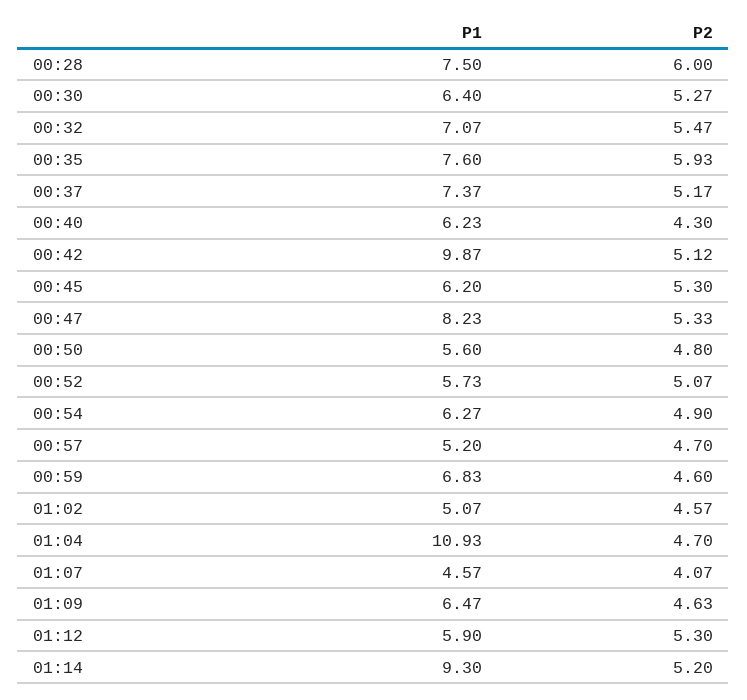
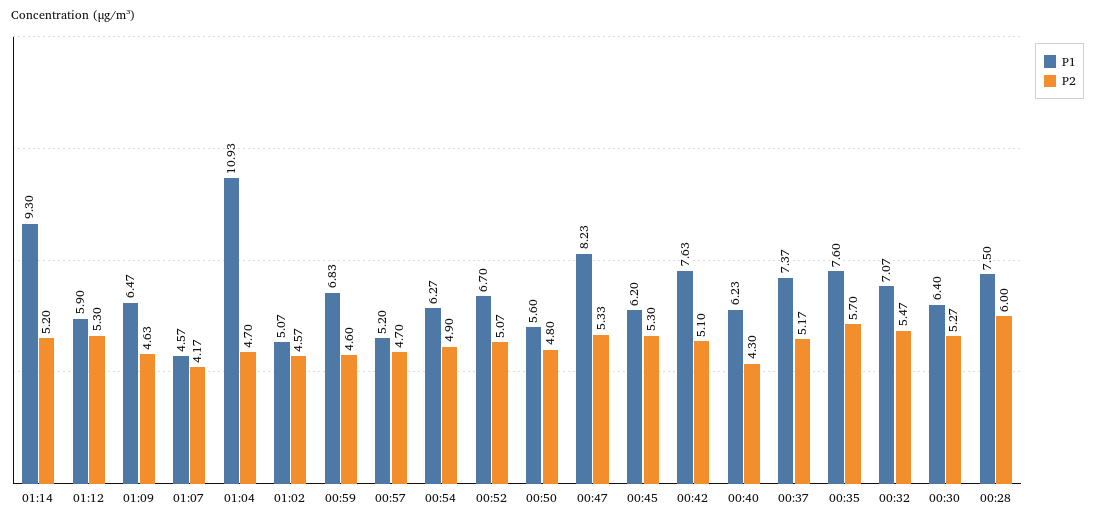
  {
    "P1": {
      "00:28": 7.5,
      "00:30": 6.4,
      "00:32": 7.07,
      "00:35": 7.6,
      "00:37": 7.37,
      "00:40": 6.23,
-     "00:42": 9.87,
+     "00:42": 7.63,
      "00:45": 6.2,
      "00:47": 8.23,
      "00:50": 5.6,
-     "00:52": 5.73,
+     "00:52": 6.7,
      "00:54": 6.27,
      "00:57": 5.2,
      "00:59": 6.83,
      "01:02": 5.07,
      "01:04": 10.93,
      "01:07": 4.57,
      "01:09": 6.47,
      "01:12": 5.9,
      "01:14": 9.3
    },
    "P2": {
      "00:28": 6,
      "00:30": 5.27,
      "00:32": 5.47,
-     "00:35": 5.93,
+     "00:35": 5.7,
      "00:37": 5.17,
      "00:40": 4.3,
-     "00:42": 5.12,
+     "00:42": 5.1,
      "00:45": 5.3,
      "00:47": 5.33,
      "00:50": 4.8,
      "00:52": 5.07,
      "00:54": 4.9,
      "00:57": 4.7,
      "00:59": 4.6,
      "01:02": 4.57,
      "01:04": 4.7,
-     "01:07": 4.07,
+     "01:07": 4.17,
      "01:09": 4.63,
      "01:12": 5.3,
      "01:14": 5.2
    }
  }

